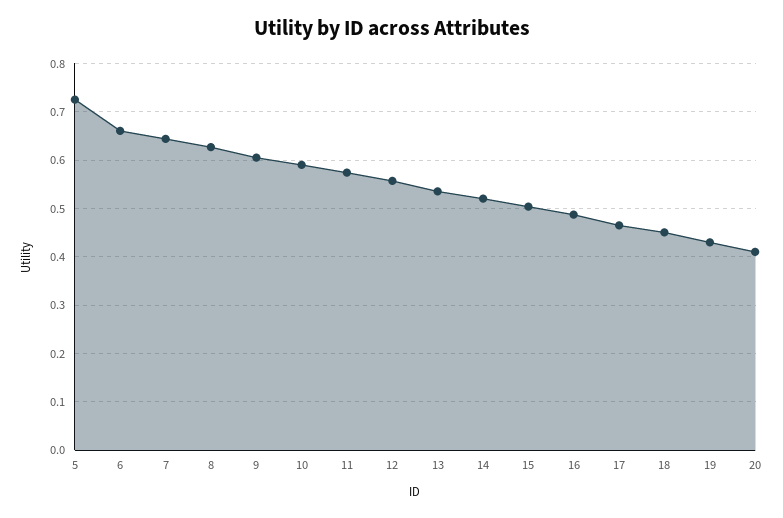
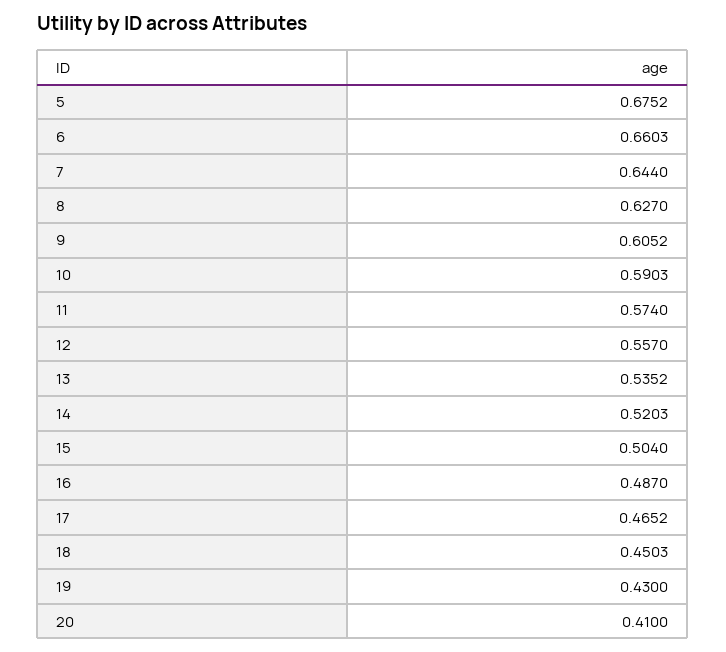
  {
-   "5": 0.72,
+   "5": 0.6752,
    "6": 0.6603,
    "7": 0.644,
    "8": 0.627,
    "9": 0.6052,
    "10": 0.5903,
    "11": 0.574,
    "12": 0.557,
    "13": 0.5352,
    "14": 0.5203,
    "15": 0.504,
    "16": 0.487,
    "17": 0.4652,
    "18": 0.4503,
    "19": 0.43,
    "20": 0.41
  }

